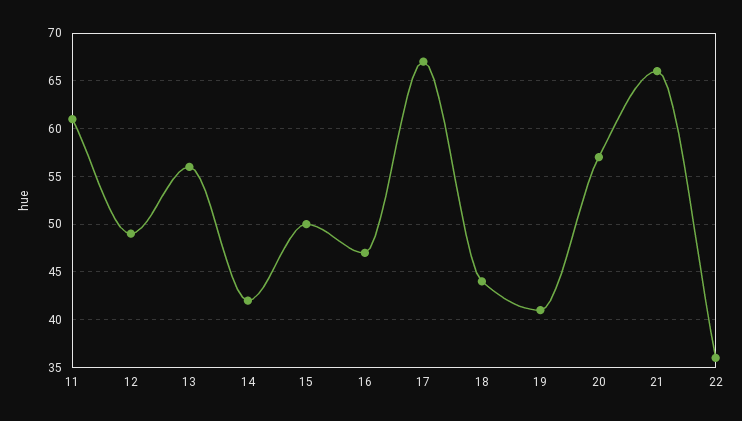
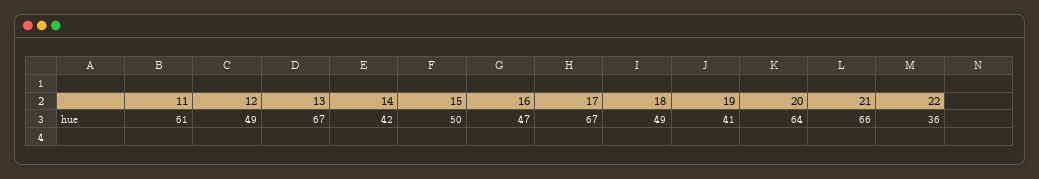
  {
    "11": 61,
    "12": 49,
-   "13": 56,
+   "13": 67,
    "14": 42,
    "15": 50,
    "16": 47,
    "17": 67,
-   "18": 44,
+   "18": 49,
    "19": 41,
-   "20": 57,
+   "20": 64,
    "21": 66,
    "22": 36
  }

